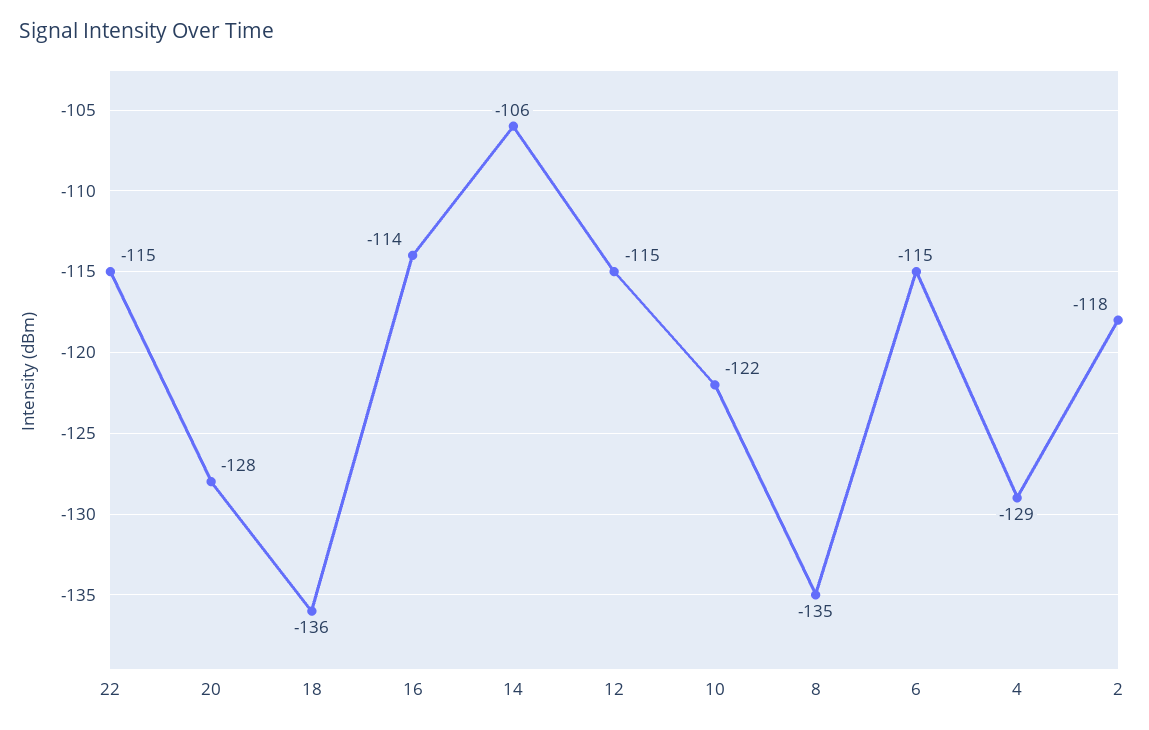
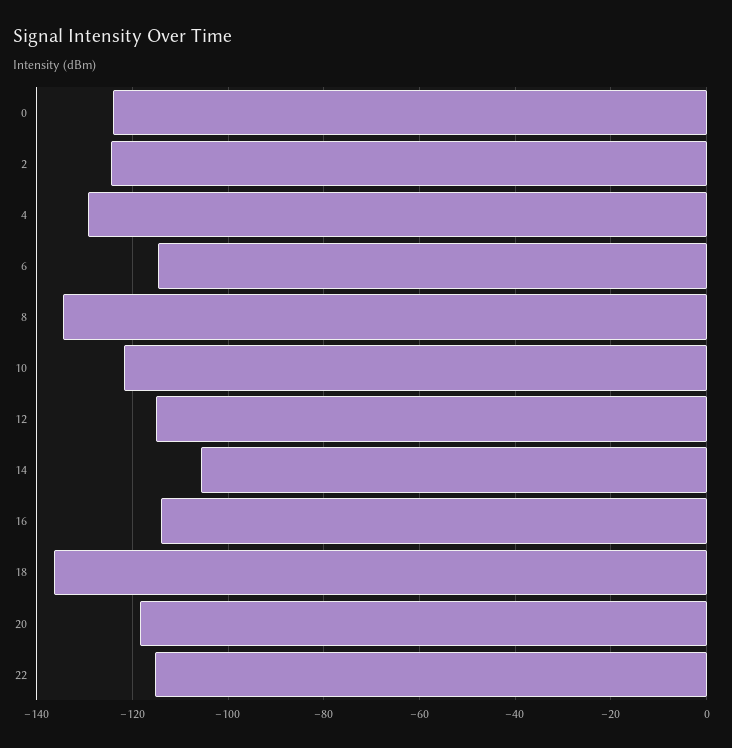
  {
    "22": -115,
-   "20": -128,
+   "20": -118,
    "18": -136,
    "16": -114,
    "14": -106,
    "12": -115,
    "10": -122,
    "8": -135,
    "6": -115,
    "4": -129,
-   "2": -118
+   "2": -124,
+   "0": -124
  }

